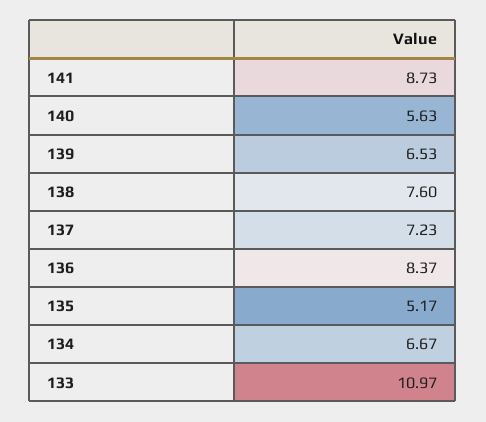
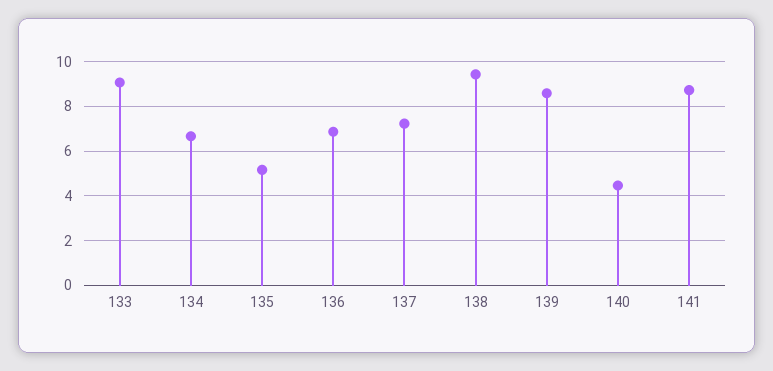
  {
    "141": 8.73,
-   "140": 5.63,
+   "140": 4.5,
-   "139": 6.53,
+   "139": 8.5,
-   "138": 7.6,
+   "138": 9.5,
    "137": 7.23,
-   "136": 8.37,
+   "136": 7,
    "135": 5.17,
    "134": 6.67,
-   "133": 10.97
+   "133": 9
  }

